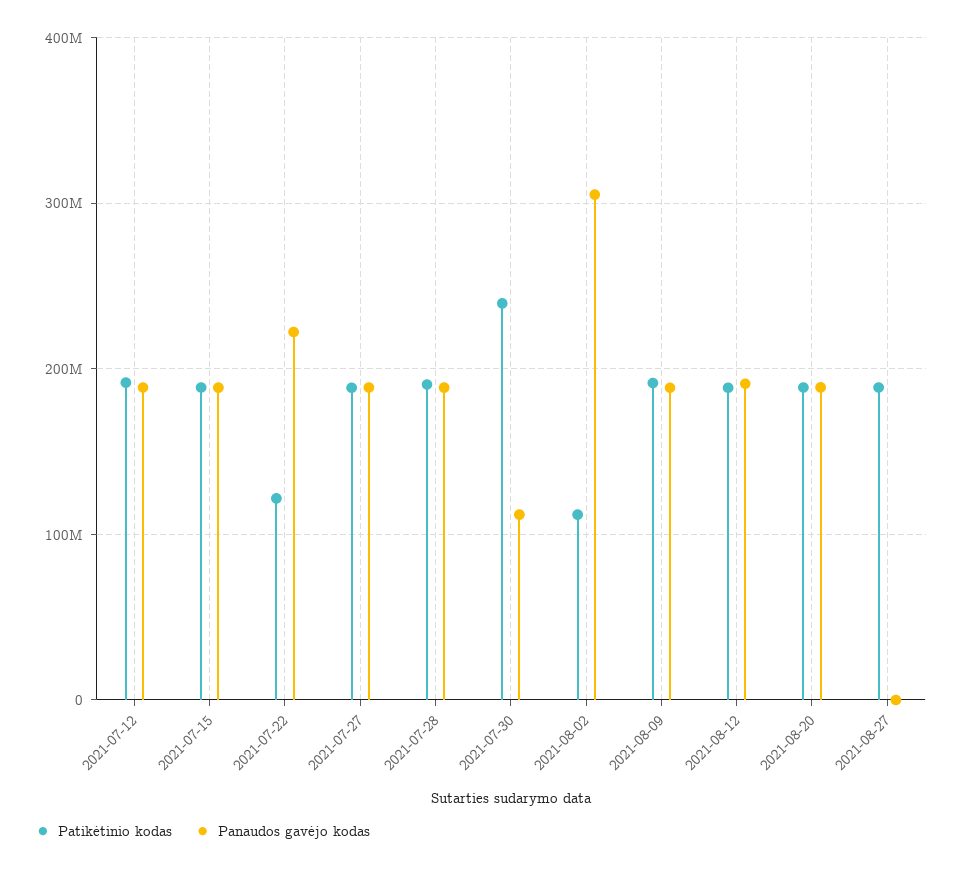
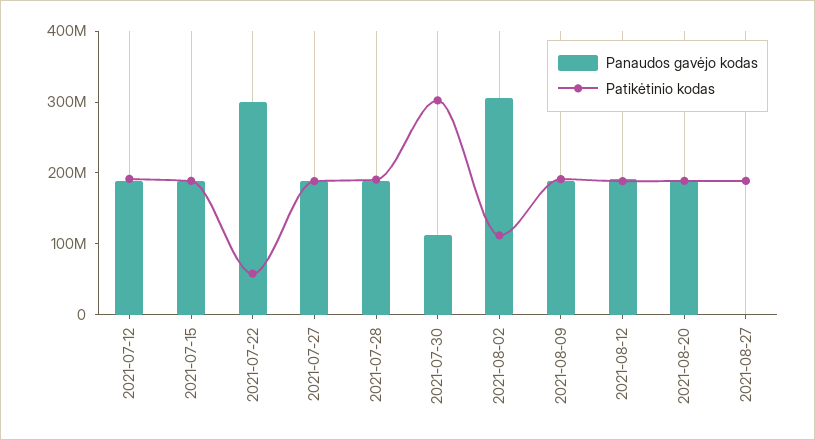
  {
    "Patikėtinio kodas": {
      "2021-07-12": 190000000,
      "2021-07-15": 190000000,
-     "2021-07-22": 120000000,
+     "2021-07-22": 60000000,
      "2021-07-27": 190000000,
      "2021-07-28": 190000000,
-     "2021-07-30": 240000000,
+     "2021-07-30": 300000000,
      "2021-08-02": 110000000,
      "2021-08-09": 190000000,
      "2021-08-12": 190000000,
      "2021-08-20": 190000000,
      "2021-08-27": 190000000
    },
    "Panaudos gavėjo kodas": {
      "2021-07-12": 190000000,
      "2021-07-15": 190000000,
-     "2021-07-22": 220000000,
+     "2021-07-22": 300000000,
      "2021-07-27": 190000000,
      "2021-07-28": 190000000,
      "2021-07-30": 110000000,
      "2021-08-02": 310000000,
      "2021-08-09": 190000000,
      "2021-08-12": 190000000,
      "2021-08-20": 190000000,
      "2021-08-27": 0
    }
  }

